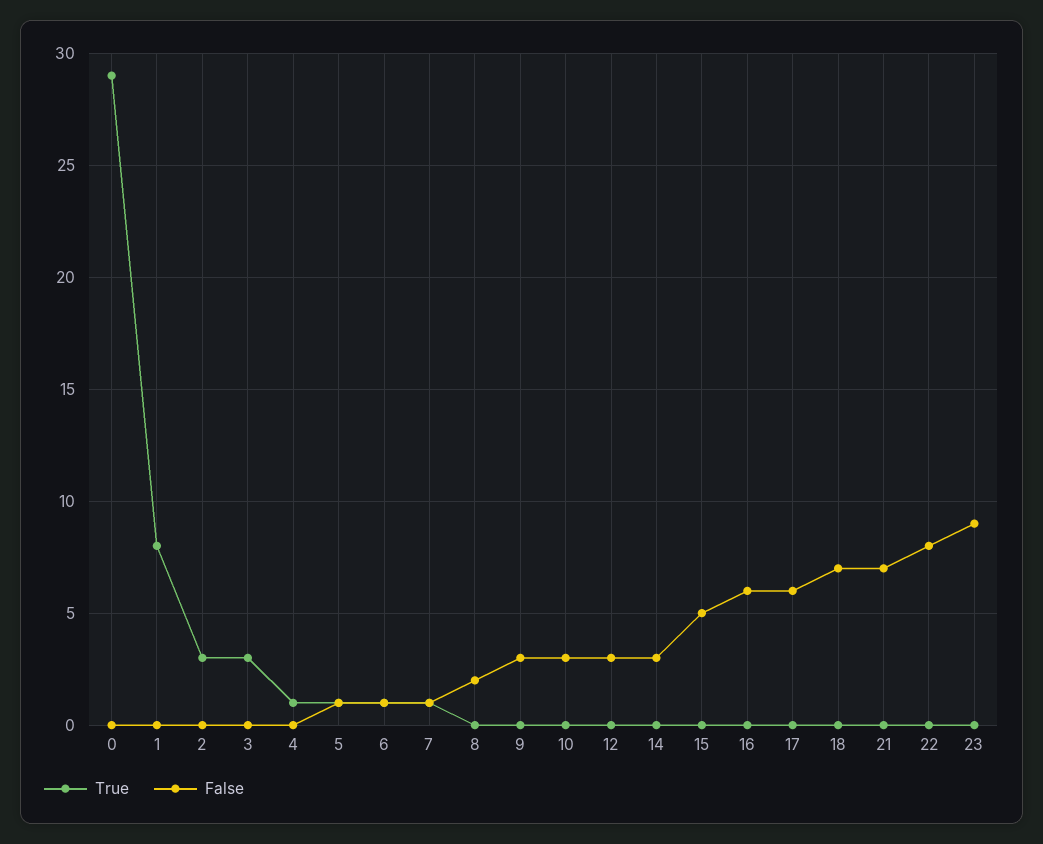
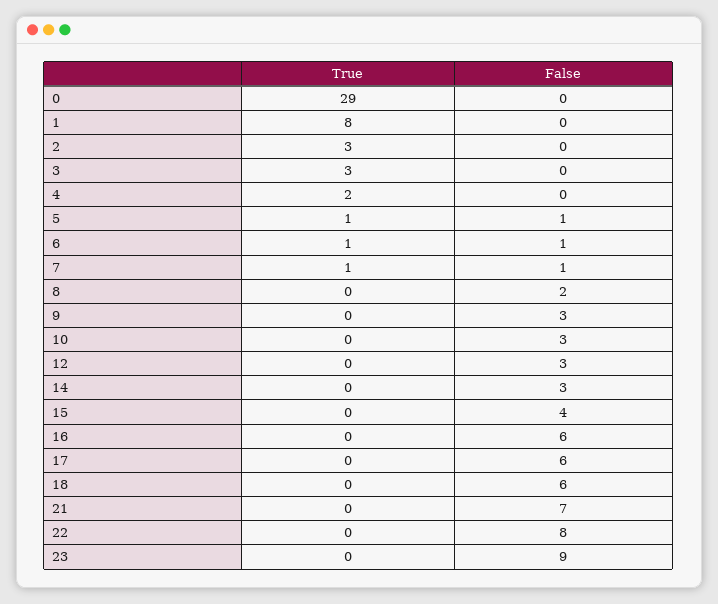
  {
    "True": {
      "0": 29,
      "1": 8,
      "2": 3,
      "3": 3,
-     "4": 1,
+     "4": 2,
      "5": 1,
      "6": 1,
      "7": 1,
      "8": 0,
      "9": 0,
      "10": 0,
      "12": 0,
      "14": 0,
      "15": 0,
      "16": 0,
      "17": 0,
      "18": 0,
      "21": 0,
      "22": 0,
      "23": 0
    },
    "False": {
      "0": 0,
      "1": 0,
      "2": 0,
      "3": 0,
      "4": 0,
      "5": 1,
      "6": 1,
      "7": 1,
      "8": 2,
      "9": 3,
      "10": 3,
      "12": 3,
      "14": 3,
-     "15": 5,
+     "15": 4,
      "16": 6,
      "17": 6,
-     "18": 7,
+     "18": 6,
      "21": 7,
      "22": 8,
      "23": 9
    }
  }

